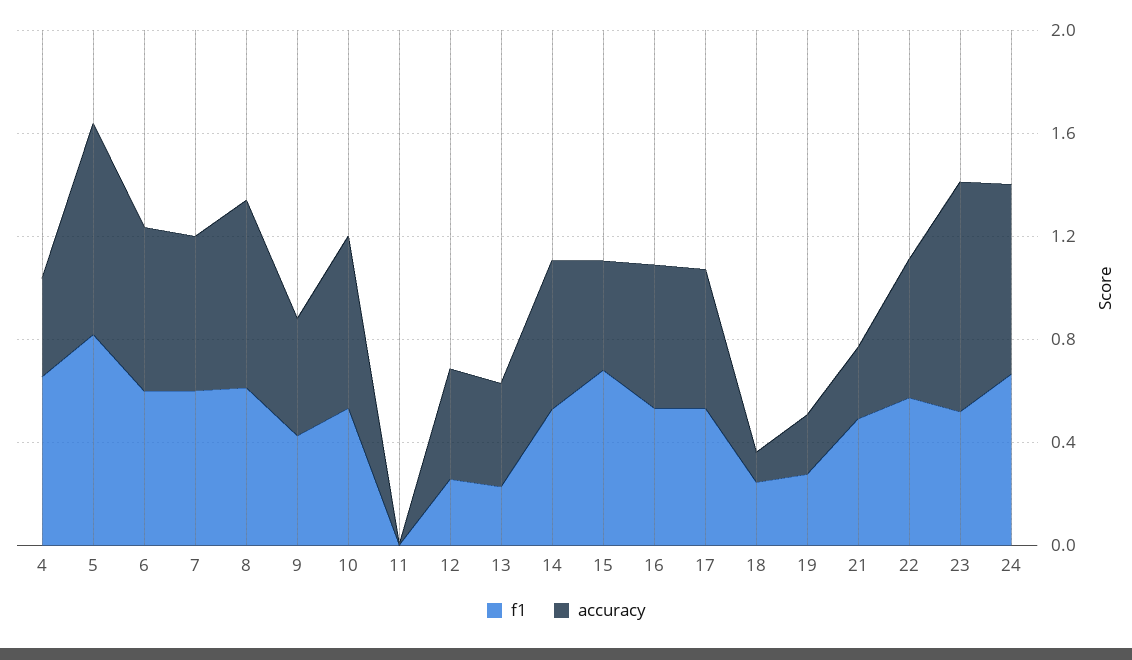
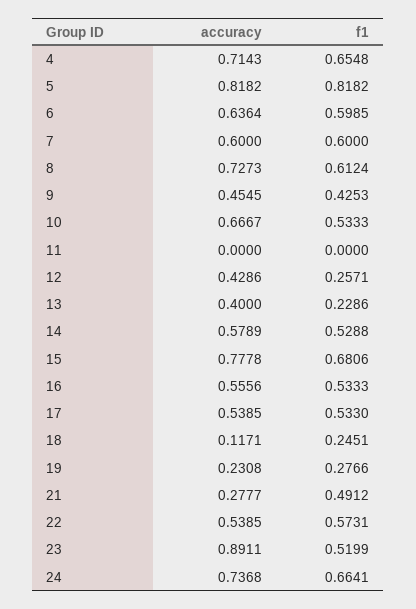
  {
    "f1": {
      "4": 0.6548,
      "5": 0.8182,
      "6": 0.5985,
      "7": 0.6,
      "8": 0.6124,
      "9": 0.4253,
      "10": 0.5333,
      "11": 0,
      "12": 0.2571,
      "13": 0.2286,
      "14": 0.5288,
      "15": 0.6806,
      "16": 0.5333,
      "17": 0.533,
      "18": 0.2451,
      "19": 0.2766,
      "21": 0.4912,
      "22": 0.5731,
      "23": 0.5199,
      "24": 0.6641
    },
    "accuracy": {
-     "4": 0.4,
+     "4": 0.7143,
      "5": 0.8182,
      "6": 0.6364,
      "7": 0.6,
      "8": 0.7273,
      "9": 0.4545,
      "10": 0.6667,
      "11": 0,
      "12": 0.4286,
      "13": 0.4,
      "14": 0.5789,
-     "15": 0.4,
+     "15": 0.7778,
      "16": 0.5556,
      "17": 0.5385,
      "18": 0.1171,
      "19": 0.2308,
      "21": 0.2777,
      "22": 0.5385,
      "23": 0.8911,
      "24": 0.7368
    }
  }

